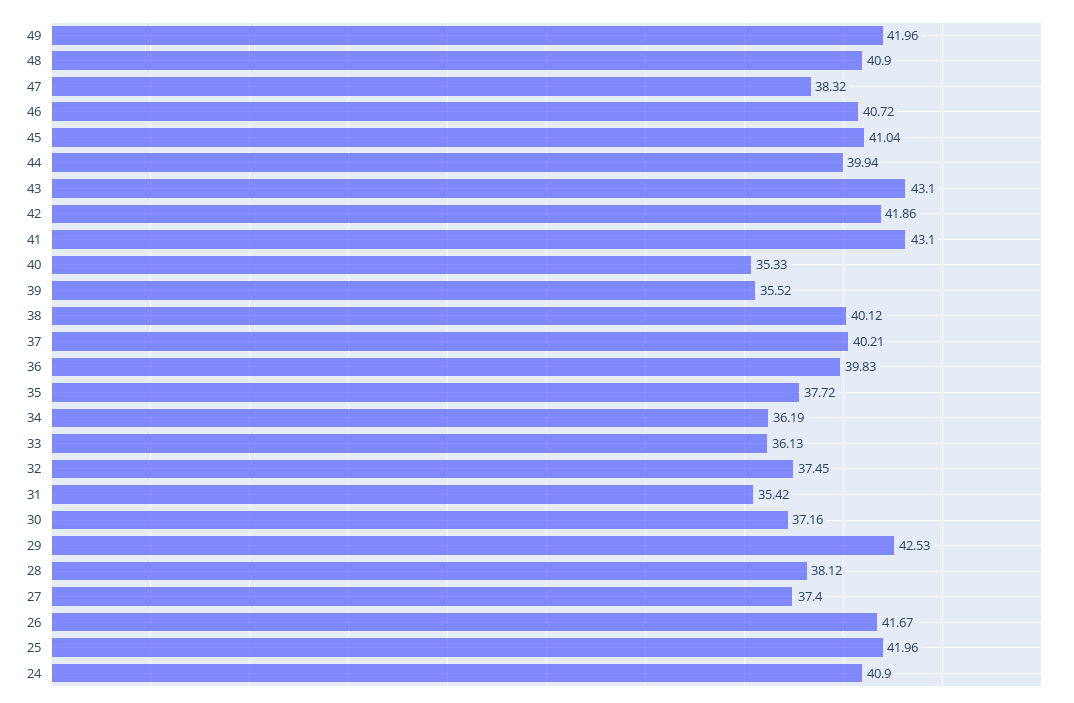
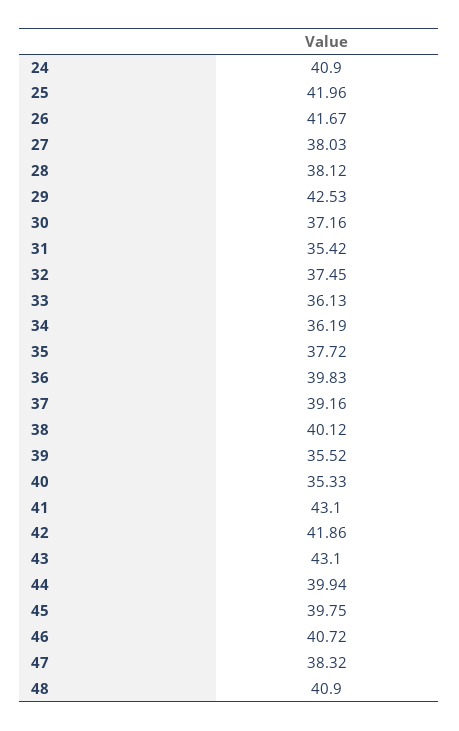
  {
-   "49": 41.96,
    "48": 40.9,
    "47": 38.32,
    "46": 40.72,
-   "45": 41.04,
+   "45": 39.75,
    "44": 39.94,
    "43": 43.1,
    "42": 41.86,
    "41": 43.1,
    "40": 35.33,
    "39": 35.52,
    "38": 40.12,
-   "37": 40.21,
+   "37": 39.16,
    "36": 39.83,
    "35": 37.72,
    "34": 36.19,
    "33": 36.13,
    "32": 37.45,
    "31": 35.42,
    "30": 37.16,
    "29": 42.53,
    "28": 38.12,
-   "27": 37.4,
+   "27": 38.03,
    "26": 41.67,
    "25": 41.96,
    "24": 40.9
  }

